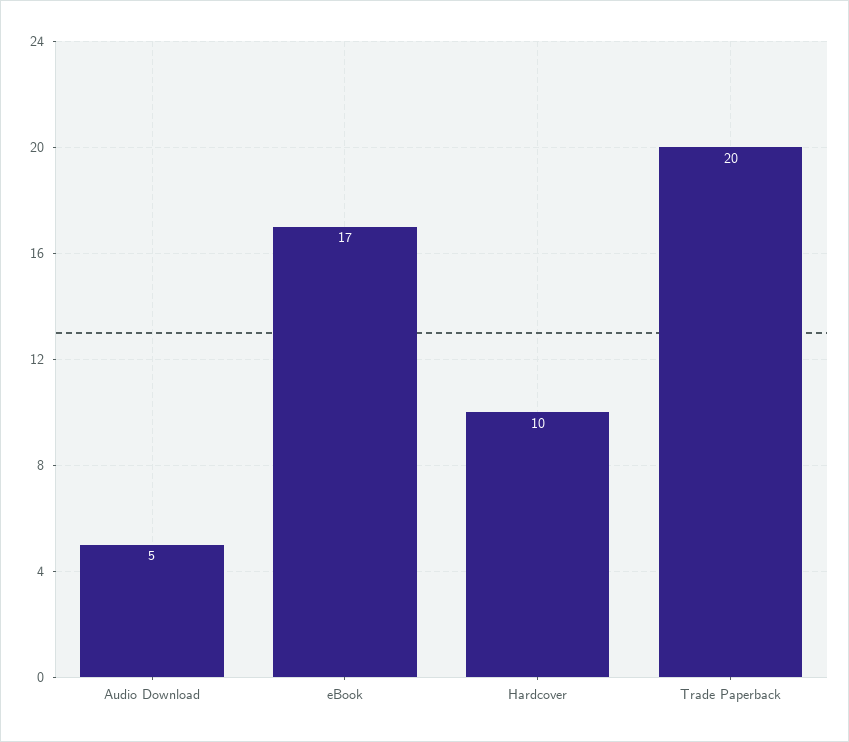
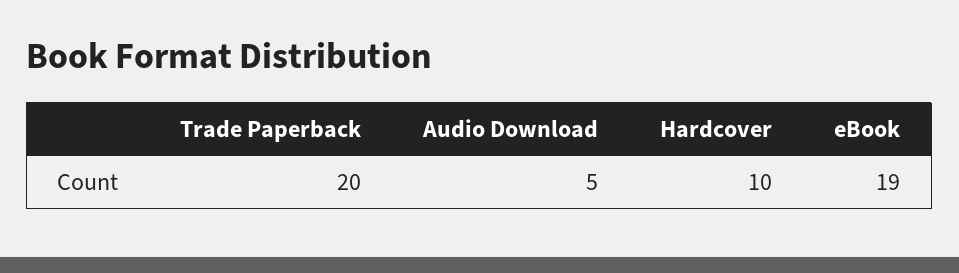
  {
    "Audio Download": 5,
-   "eBook": 17,
+   "eBook": 19,
    "Hardcover": 10,
    "Trade Paperback": 20
  }

